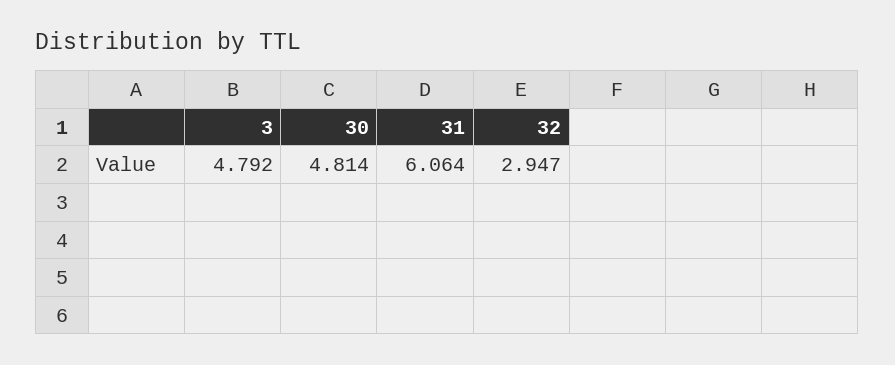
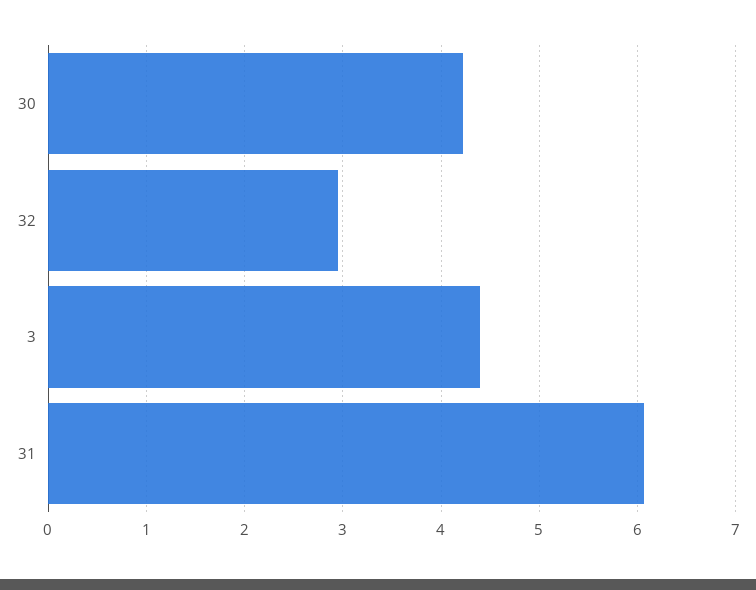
  {
-   "3": 4.792,
+   "3": 4.4,
-   "30": 4.814,
+   "30": 4.2,
    "31": 6.064,
    "32": 2.947
  }

